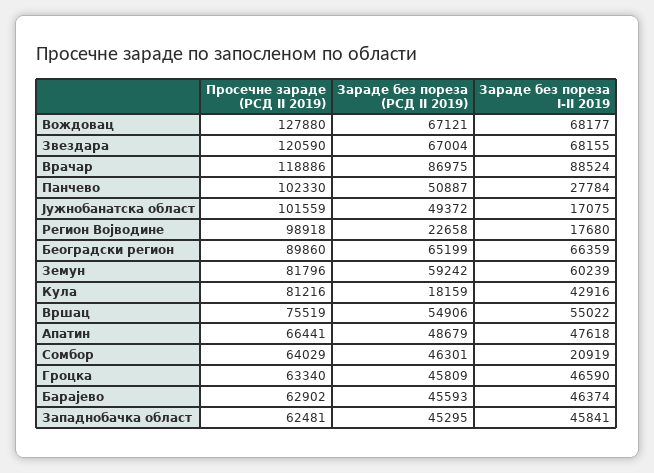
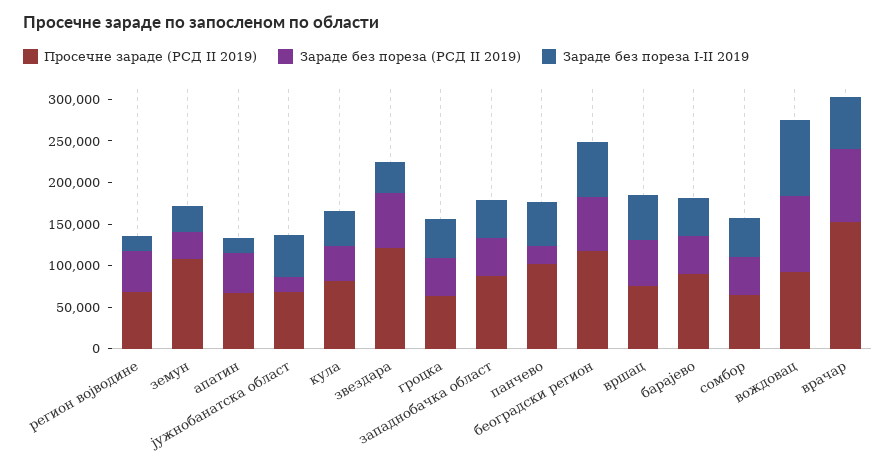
  {
    "Просечне зараде (РСД II 2019)": {
-     "Вождовац": 127880,
+     "Вождовац": 90000,
      "Звездара": 120590,
-     "Врачар": 118886,
+     "Врачар": 150000,
      "Панчево": 102330,
-     "Јужнобанатска област": 101559,
+     "Јужнобанатска област": 70000,
-     "Регион Војводине": 98918,
+     "Регион Војводине": 70000,
-     "Београдски регион": 89860,
+     "Београдски регион": 120000,
-     "Земун": 81796,
+     "Земун": 110000,
      "Кула": 81216,
      "Вршац": 75519,
      "Апатин": 66441,
      "Сомбор": 64029,
      "Гроцка": 63340,
-     "Барајево": 62902,
+     "Барајево": 90000,
-     "Западнобачка област": 62481
+     "Западнобачка област": 90000
    },
    "Зараде без пореза (РСД II 2019)": {
-     "Вождовац": 67121,
+     "Вождовац": 90000,
      "Звездара": 67004,
      "Врачар": 86975,
-     "Панчево": 50887,
+     "Панчево": 20000,
-     "Јужнобанатска област": 49372,
+     "Јужнобанатска област": 20000,
-     "Регион Војводине": 22658,
+     "Регион Војводине": 50000,
      "Београдски регион": 65199,
-     "Земун": 59242,
+     "Земун": 30000,
-     "Кула": 18159,
+     "Кула": 40000,
      "Вршац": 54906,
      "Апатин": 48679,
      "Сомбор": 46301,
      "Гроцка": 45809,
      "Барајево": 45593,
      "Западнобачка област": 45295
    },
    "Зараде без пореза I-II 2019": {
-     "Вождовац": 68177,
+     "Вождовац": 90000,
-     "Звездара": 68155,
+     "Звездара": 40000,
-     "Врачар": 88524,
+     "Врачар": 60000,
-     "Панчево": 27784,
+     "Панчево": 50000,
-     "Јужнобанатска област": 17075,
+     "Јужнобанатска област": 50000,
      "Регион Војводине": 17680,
      "Београдски регион": 66359,
-     "Земун": 60239,
+     "Земун": 30000,
      "Кула": 42916,
      "Вршац": 55022,
-     "Апатин": 47618,
+     "Апатин": 20000,
-     "Сомбор": 20919,
+     "Сомбор": 50000,
      "Гроцка": 46590,
      "Барајево": 46374,
      "Западнобачка област": 45841
    }
  }

